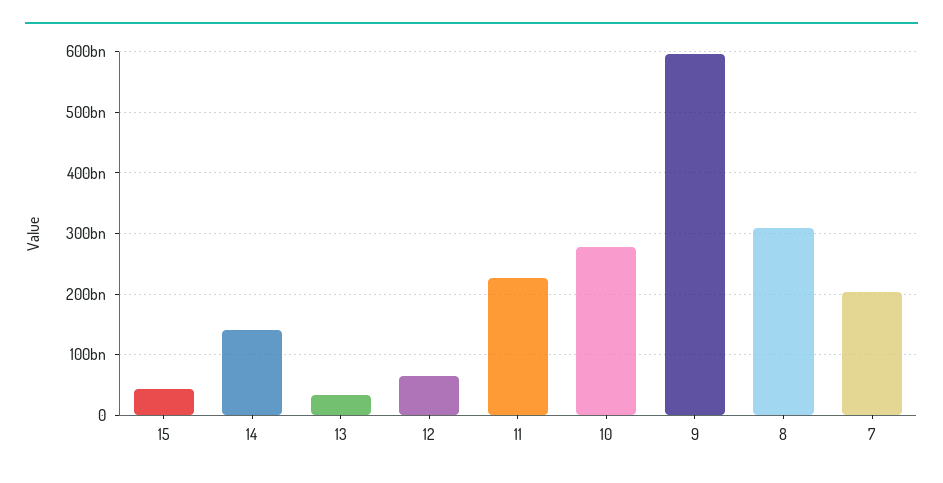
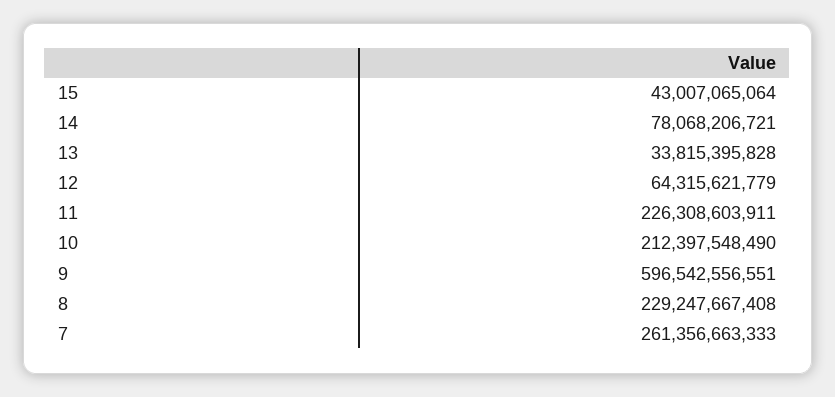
  {
    "15": 43007065064,
-   "14": 140000000000,
+   "14": 78068206721,
    "13": 33815395828,
    "12": 64315621779,
    "11": 226308603911,
-   "10": 280000000000,
+   "10": 212397548490,
    "9": 596542556551,
-   "8": 310000000000,
+   "8": 229247667408,
-   "7": 200000000000
+   "7": 261356663333
  }

